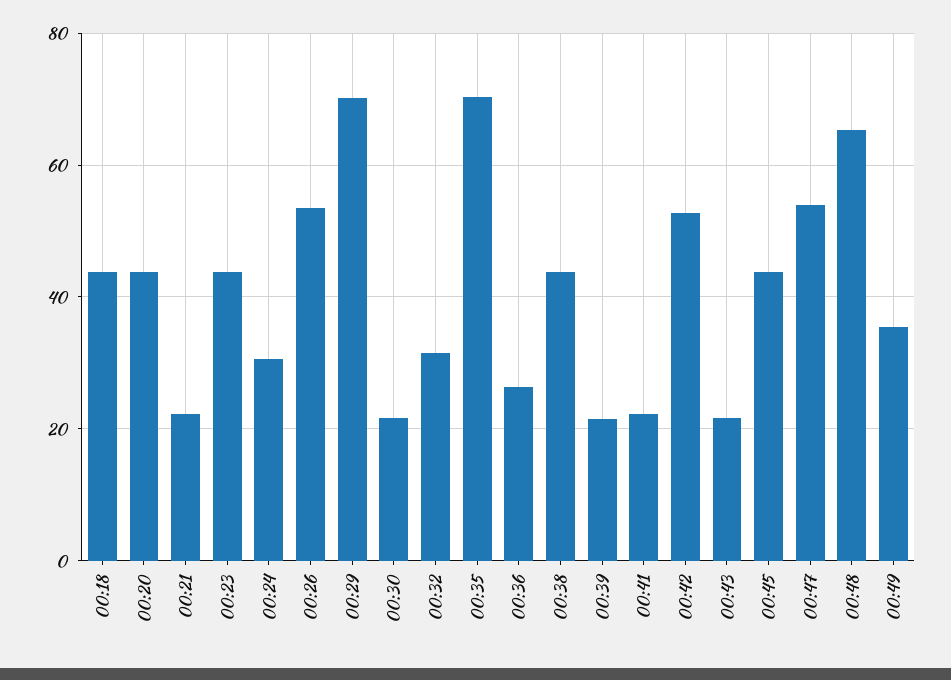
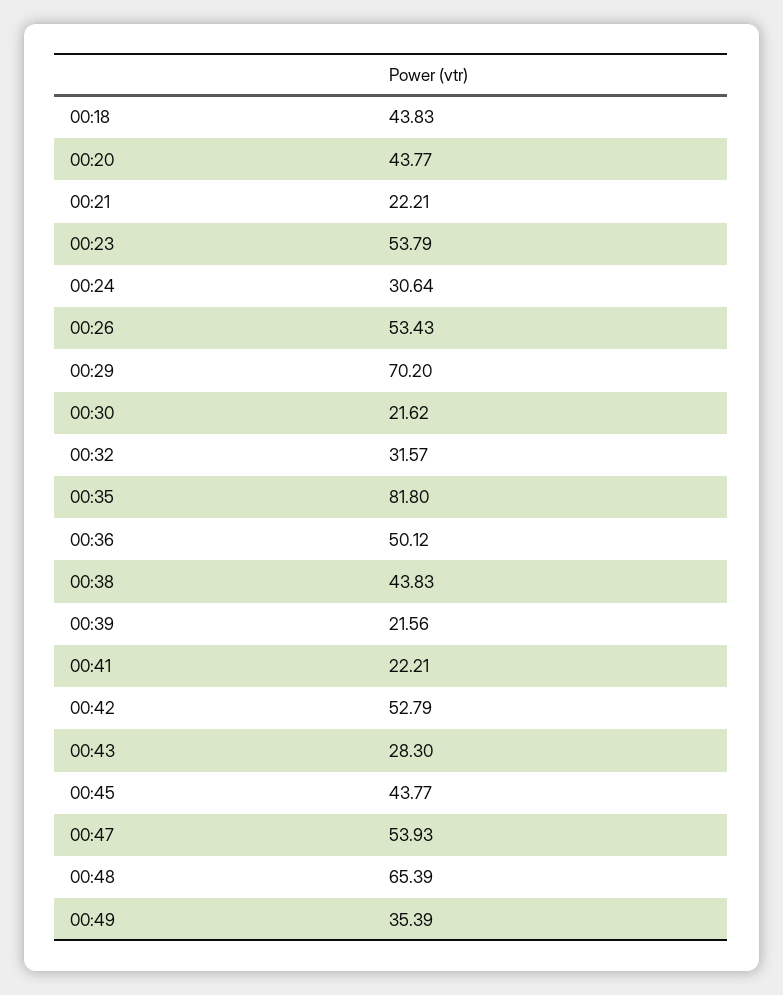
  {
    "00:18": 43.83,
    "00:20": 43.77,
    "00:21": 22.21,
-   "00:23": 44,
+   "00:23": 53.79,
    "00:24": 30.64,
    "00:26": 53.43,
    "00:29": 70.2,
    "00:30": 21.62,
    "00:32": 31.57,
-   "00:35": 70,
+   "00:35": 81.8,
-   "00:36": 26,
+   "00:36": 50.12,
    "00:38": 43.83,
    "00:39": 21.56,
    "00:41": 22.21,
    "00:42": 52.79,
-   "00:43": 22,
+   "00:43": 28.3,
    "00:45": 43.77,
    "00:47": 53.93,
    "00:48": 65.39,
    "00:49": 35.39
  }

